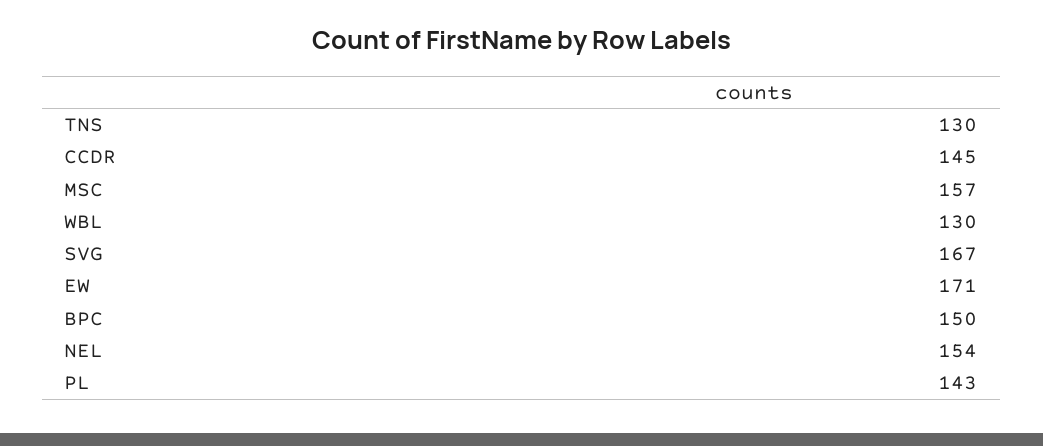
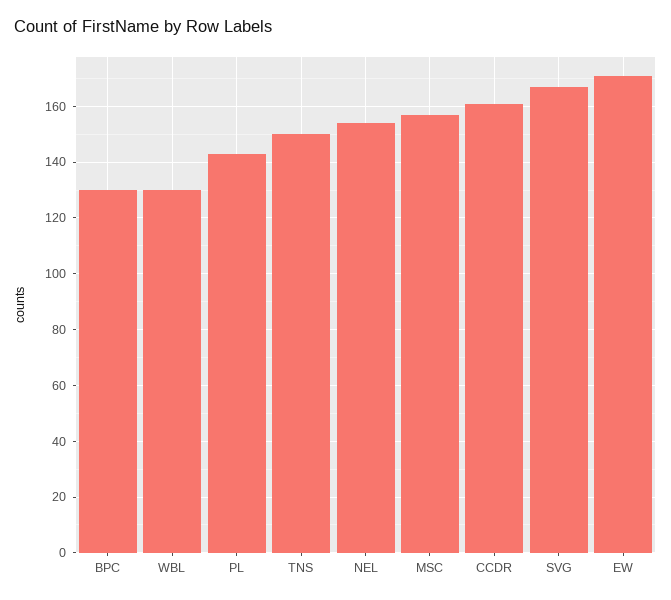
  {
-   "TNS": 130,
+   "TNS": 150,
-   "CCDR": 145,
+   "CCDR": 160,
    "MSC": 157,
    "WBL": 130,
    "SVG": 167,
    "EW": 171,
-   "BPC": 150,
+   "BPC": 130,
    "NEL": 154,
    "PL": 143
  }

